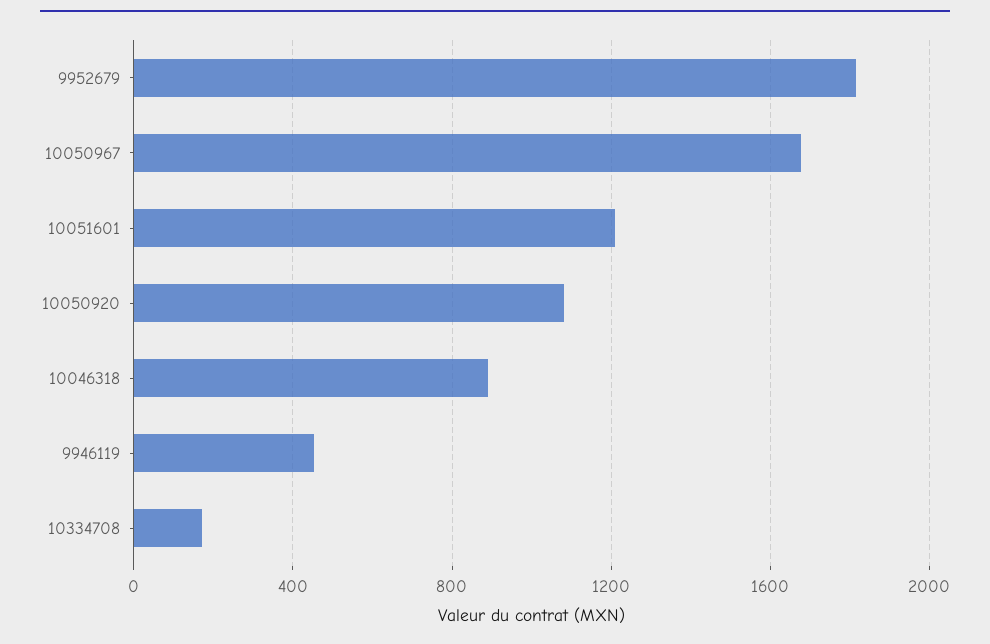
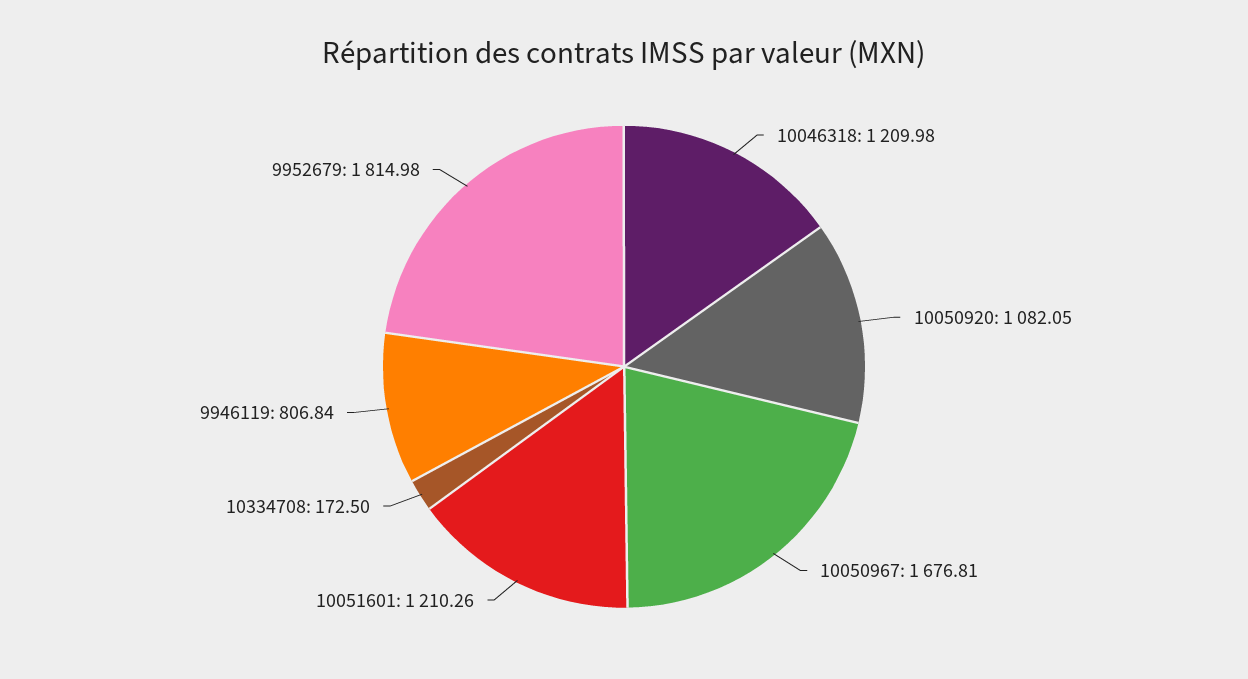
  {
    "9952679": 1814.98,
    "10050967": 1676.81,
    "10051601": 1210.26,
    "10050920": 1082.05,
-   "10046318": 900,
+   "10046318": 1209.98,
-   "9946119": 450,
+   "9946119": 806.84,
    "10334708": 172.5
  }

